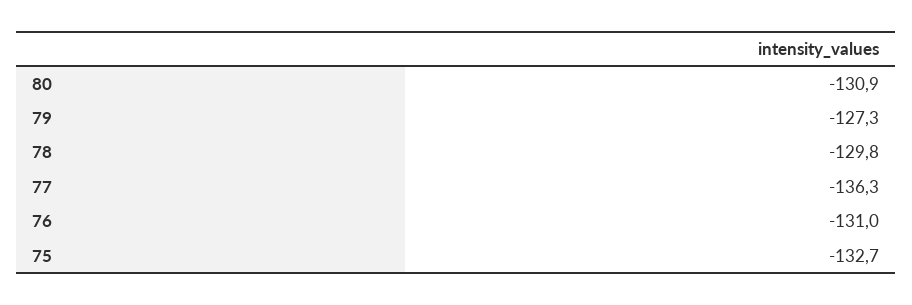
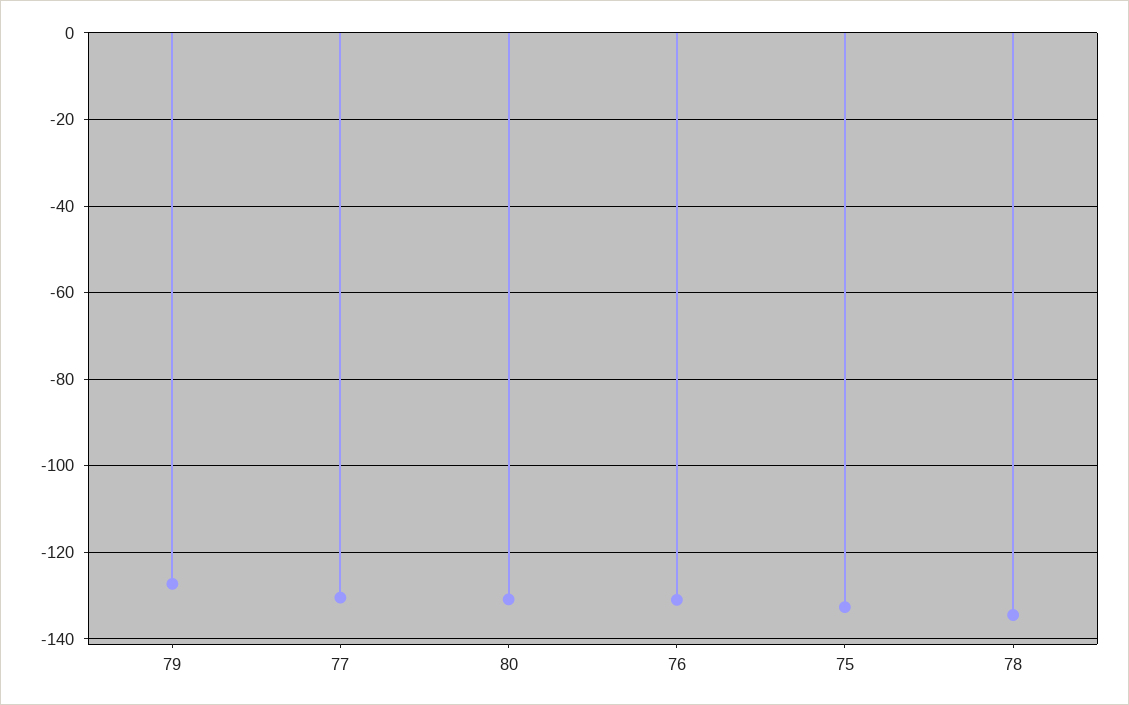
  {
    "80": -130.9,
    "79": -127.3,
-   "78": -129.8,
+   "78": -134,
-   "77": -136.3,
+   "77": -130,
    "76": -131,
    "75": -132.7
  }

